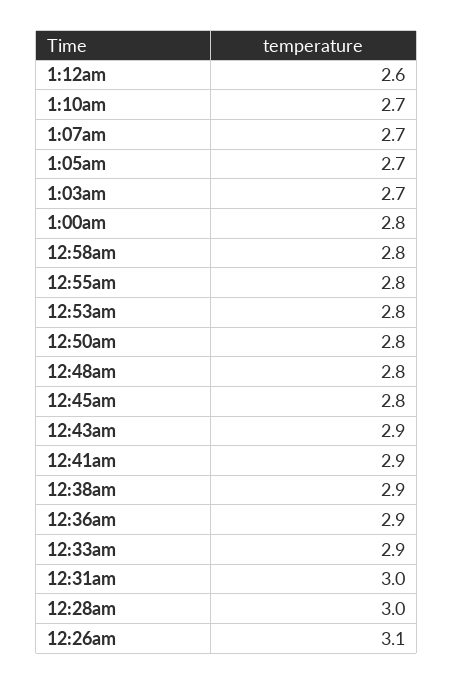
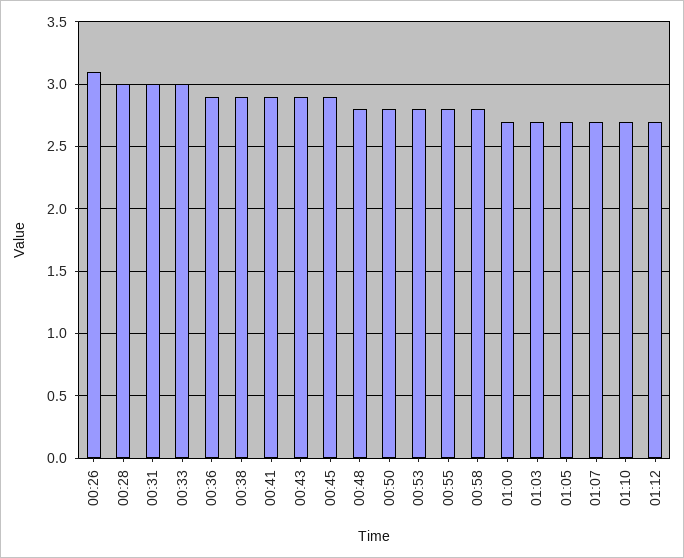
  {
-   "1:12am": 2.6,
+   "1:12am": 2.7,
    "1:10am": 2.7,
    "1:07am": 2.7,
    "1:05am": 2.7,
    "1:03am": 2.7,
-   "1:00am": 2.8,
+   "1:00am": 2.7,
    "12:58am": 2.8,
    "12:55am": 2.8,
    "12:53am": 2.8,
    "12:50am": 2.8,
    "12:48am": 2.8,
-   "12:45am": 2.8,
+   "12:45am": 2.9,
    "12:43am": 2.9,
    "12:41am": 2.9,
    "12:38am": 2.9,
    "12:36am": 2.9,
-   "12:33am": 2.9,
+   "12:33am": 3,
    "12:31am": 3,
    "12:28am": 3,
    "12:26am": 3.1
  }

